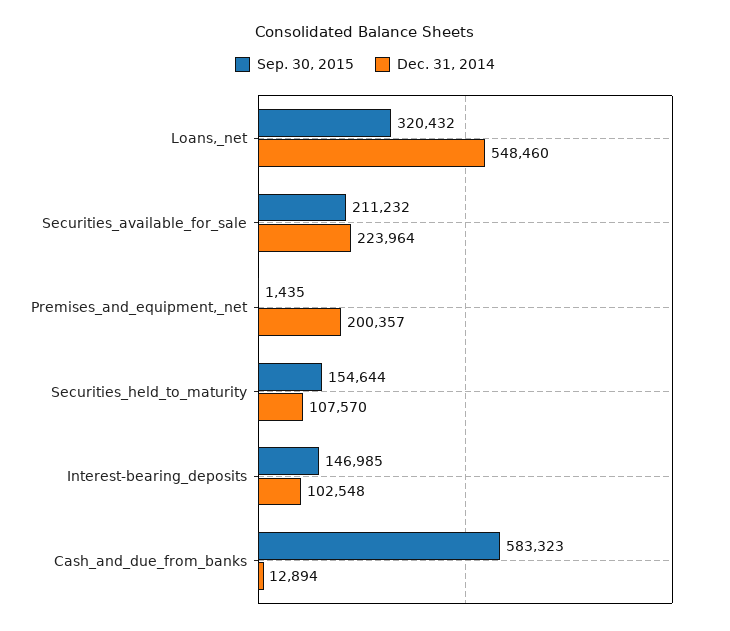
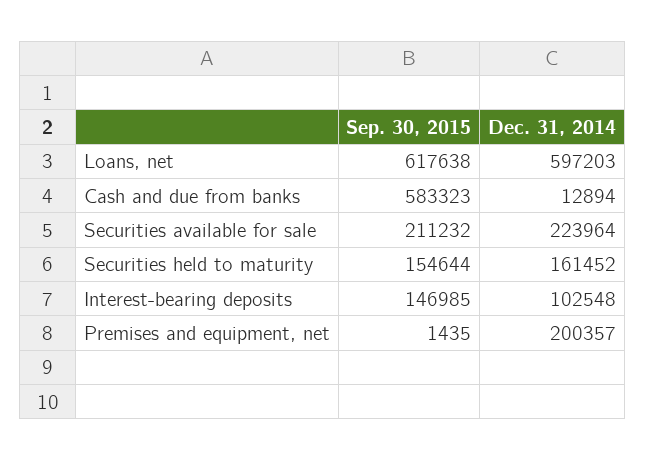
  {
    "Sep. 30, 2015": {
-     "Loans,_net": 320432,
+     "Loans,_net": 617638,
      "Securities_available_for_sale": 211232,
      "Premises_and_equipment,_net": 1435,
      "Securities_held_to_maturity": 154644,
      "Interest-bearing_deposits": 146985,
      "Cash_and_due_from_banks": 583323
    },
    "Dec. 31, 2014": {
-     "Loans,_net": 548460,
+     "Loans,_net": 597203,
      "Securities_available_for_sale": 223964,
      "Premises_and_equipment,_net": 200357,
-     "Securities_held_to_maturity": 107570,
+     "Securities_held_to_maturity": 161452,
      "Interest-bearing_deposits": 102548,
      "Cash_and_due_from_banks": 12894
    }
  }

